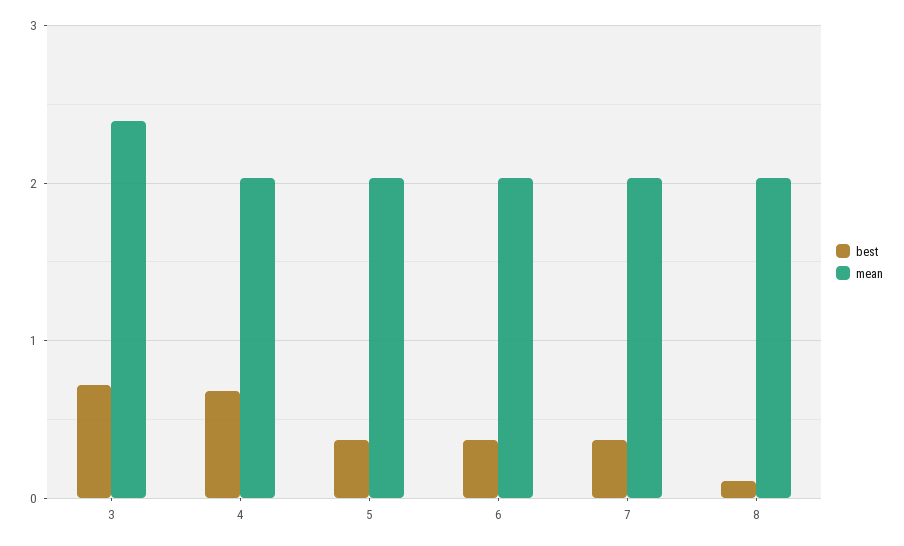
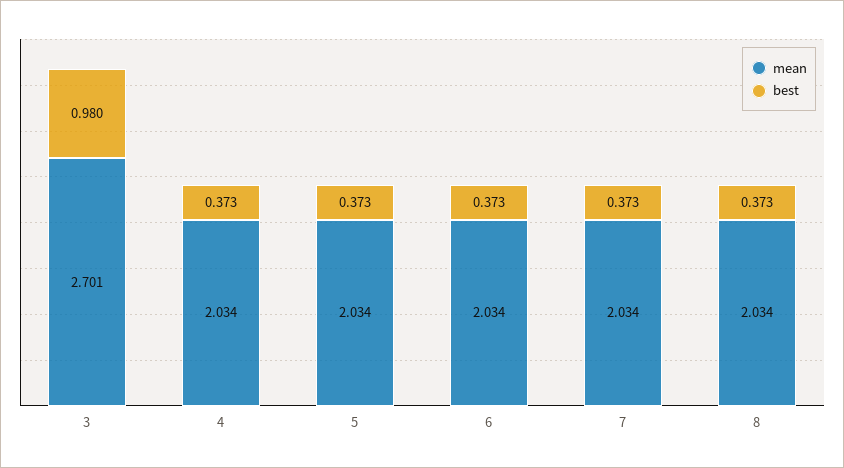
  {
    "best": {
-     "3": 0.7,
+     "3": 0.98,
-     "4": 0.7,
+     "4": 0.373,
      "5": 0.373,
      "6": 0.373,
      "7": 0.373,
-     "8": 0.1
+     "8": 0.373
    },
    "mean": {
-     "3": 2.4,
+     "3": 2.701,
      "4": 2.034,
      "5": 2.034,
      "6": 2.034,
      "7": 2.034,
      "8": 2.034
    }
  }

